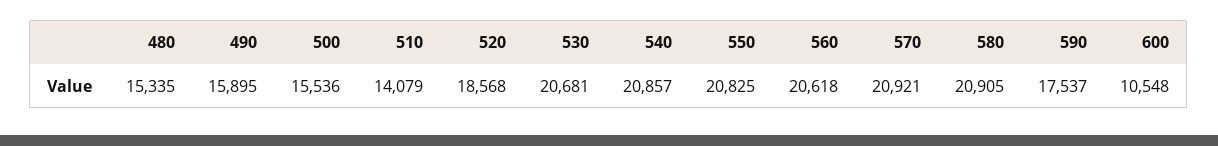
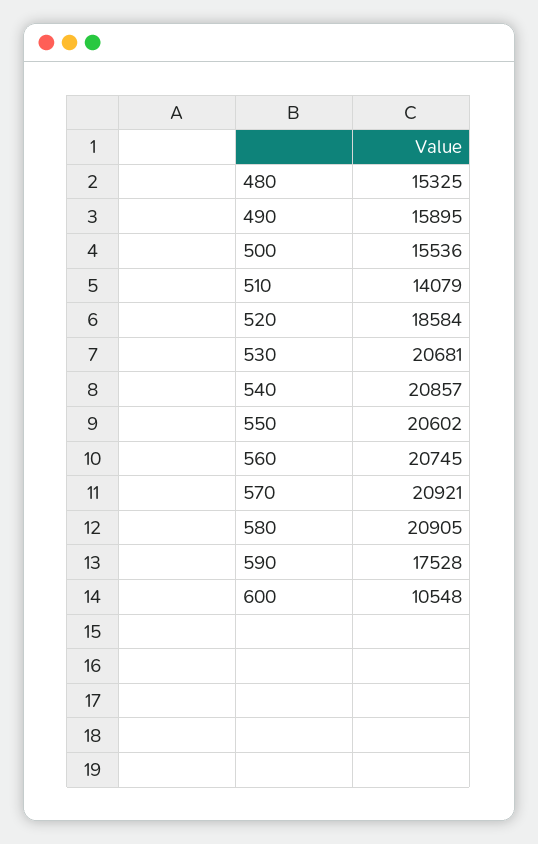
  {
-   "480": 15335,
+   "480": 15325,
    "490": 15895,
    "500": 15536,
    "510": 14079,
-   "520": 18568,
+   "520": 18584,
    "530": 20681,
    "540": 20857,
-   "550": 20825,
+   "550": 20602,
-   "560": 20618,
+   "560": 20745,
    "570": 20921,
    "580": 20905,
-   "590": 17537,
+   "590": 17528,
    "600": 10548
  }

